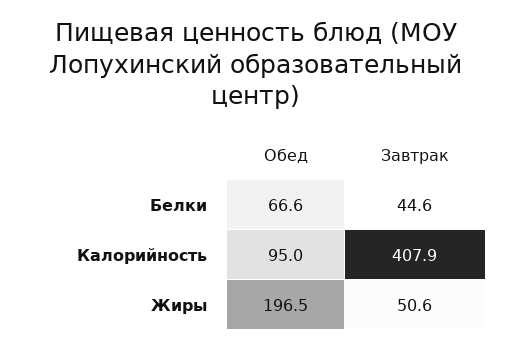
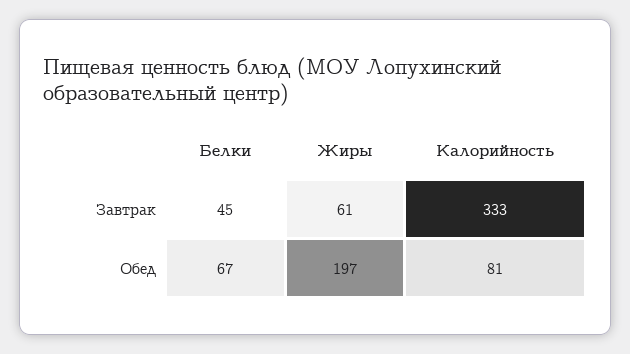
  {
    "Обед": {
      "Белки": 66.6,
-     "Калорийность": 95,
+     "Калорийность": 81,
      "Жиры": 196.5
    },
    "Завтрак": {
      "Белки": 44.6,
-     "Калорийность": 407.9,
+     "Калорийность": 333,
-     "Жиры": 50.6
+     "Жиры": 61
    }
  }

